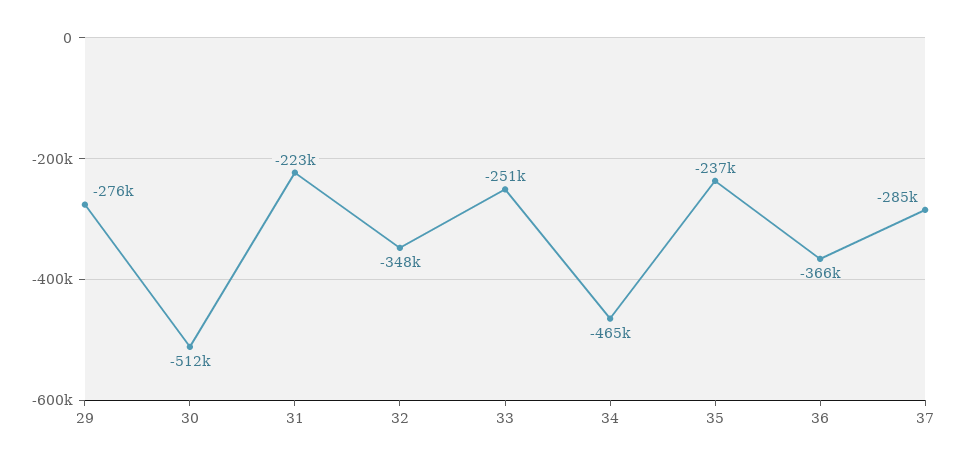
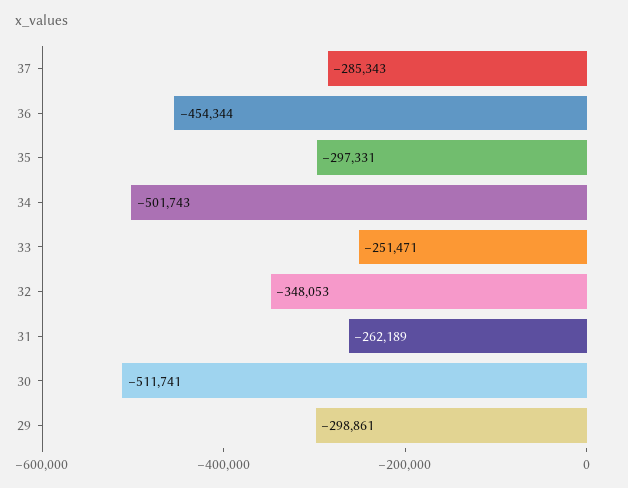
  {
-   "29": -276000,
+   "29": -298861,
    "30": -511741,
-   "31": -223000,
+   "31": -262189,
    "32": -348053,
    "33": -251471,
-   "34": -465000,
+   "34": -501743,
-   "35": -237000,
+   "35": -297331,
-   "36": -366000,
+   "36": -454344,
    "37": -285343
  }

